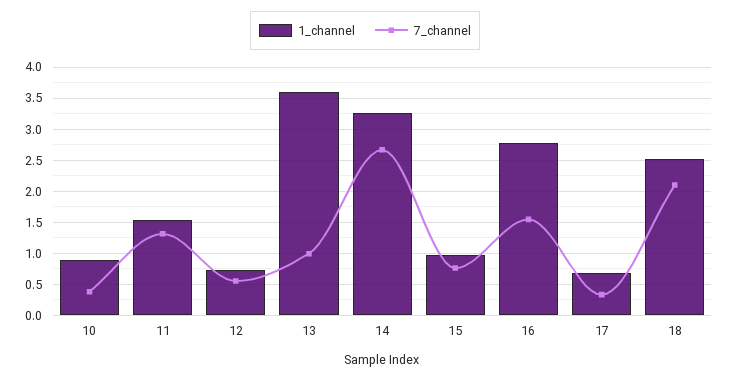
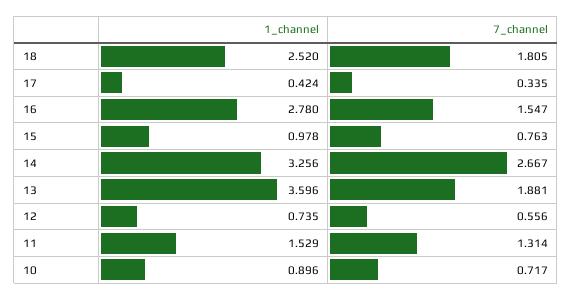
  {
    "1_channel": {
      "10": 0.896,
      "11": 1.529,
      "12": 0.735,
      "13": 3.596,
      "14": 3.256,
      "15": 0.978,
      "16": 2.78,
-     "17": 0.7,
+     "17": 0.424,
      "18": 2.52
    },
    "7_channel": {
-     "10": 0.4,
+     "10": 0.717,
      "11": 1.314,
      "12": 0.556,
-     "13": 1,
+     "13": 1.881,
      "14": 2.667,
      "15": 0.763,
      "16": 1.547,
      "17": 0.335,
-     "18": 2.1
+     "18": 1.805
    }
  }

